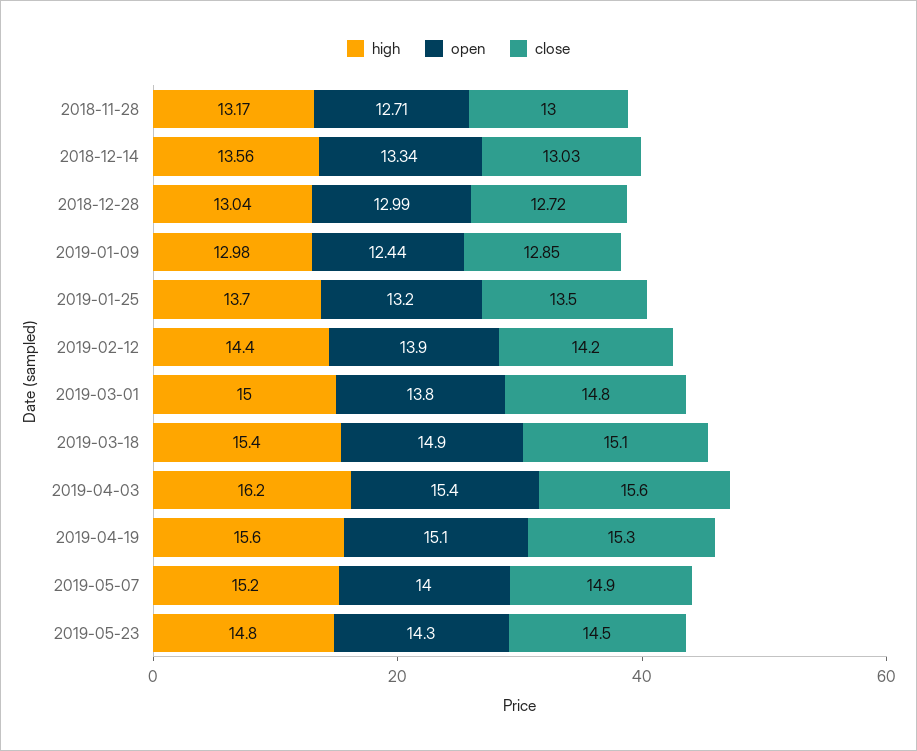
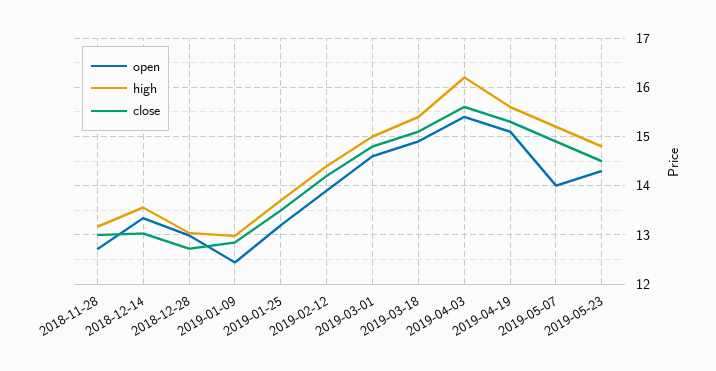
  {
    "high": {
      "2018-11-28": 13.17,
      "2018-12-14": 13.56,
      "2018-12-28": 13.04,
      "2019-01-09": 12.98,
      "2019-01-25": 13.7,
      "2019-02-12": 14.4,
      "2019-03-01": 15,
      "2019-03-18": 15.4,
      "2019-04-03": 16.2,
      "2019-04-19": 15.6,
      "2019-05-07": 15.2,
      "2019-05-23": 14.8
    },
    "open": {
      "2018-11-28": 12.71,
      "2018-12-14": 13.34,
      "2018-12-28": 12.99,
      "2019-01-09": 12.44,
      "2019-01-25": 13.2,
      "2019-02-12": 13.9,
-     "2019-03-01": 13.8,
+     "2019-03-01": 14.6,
      "2019-03-18": 14.9,
      "2019-04-03": 15.4,
      "2019-04-19": 15.1,
      "2019-05-07": 14,
      "2019-05-23": 14.3
    },
    "close": {
      "2018-11-28": 13,
      "2018-12-14": 13.03,
      "2018-12-28": 12.72,
      "2019-01-09": 12.85,
      "2019-01-25": 13.5,
      "2019-02-12": 14.2,
      "2019-03-01": 14.8,
      "2019-03-18": 15.1,
      "2019-04-03": 15.6,
      "2019-04-19": 15.3,
      "2019-05-07": 14.9,
      "2019-05-23": 14.5
    }
  }

